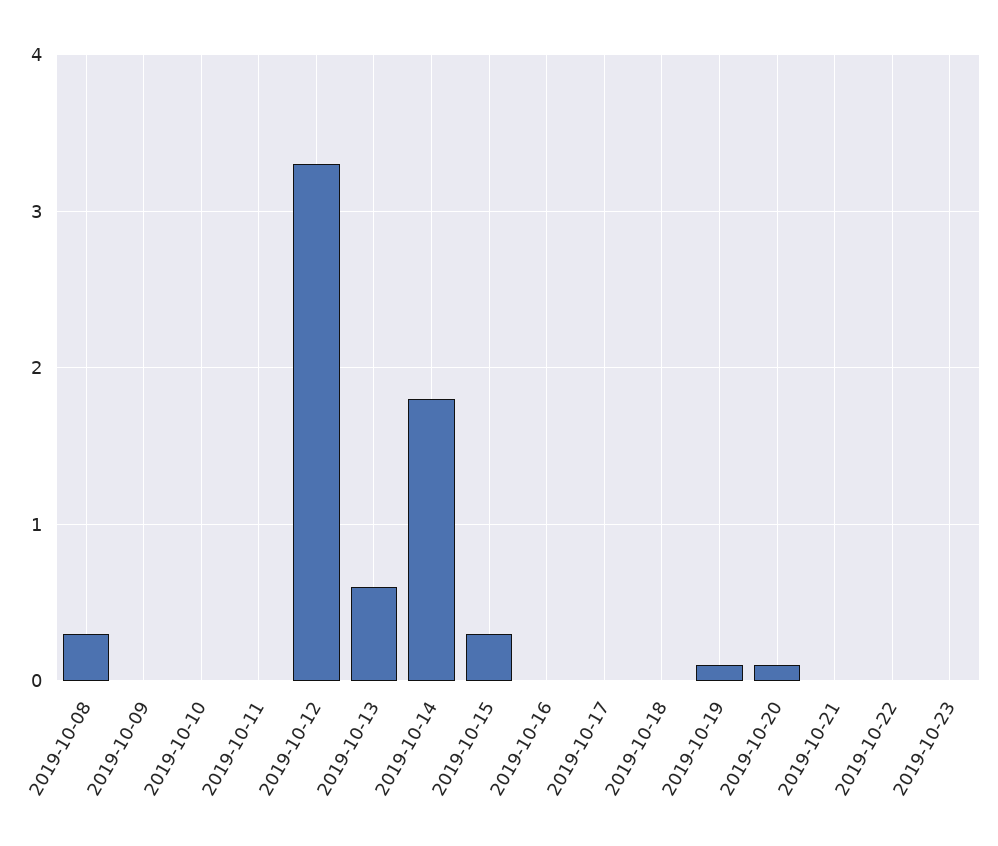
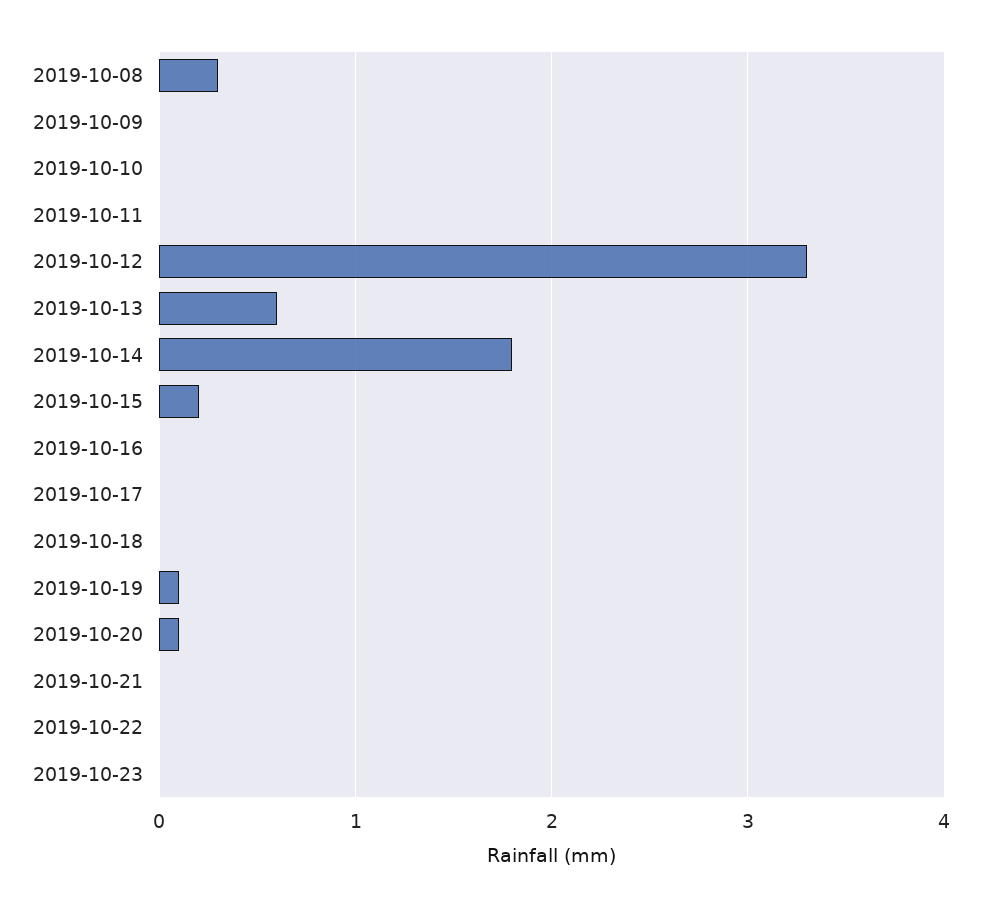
  {
    "2019-10-08": 0.3,
    "2019-10-09": 0,
    "2019-10-10": 0,
    "2019-10-11": 0,
    "2019-10-12": 3.3,
    "2019-10-13": 0.6,
    "2019-10-14": 1.8,
-   "2019-10-15": 0.3,
+   "2019-10-15": 0.2,
    "2019-10-16": 0,
    "2019-10-17": 0,
    "2019-10-18": 0,
    "2019-10-19": 0.1,
    "2019-10-20": 0.1,
    "2019-10-21": 0,
    "2019-10-22": 0,
    "2019-10-23": 0
  }

